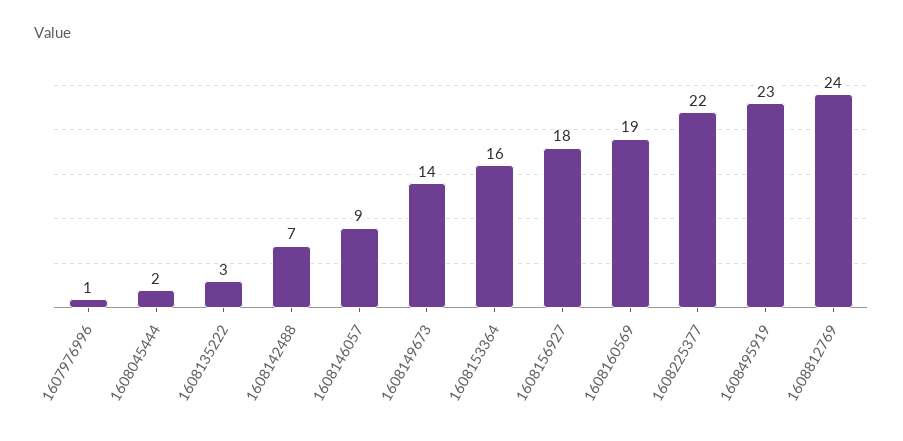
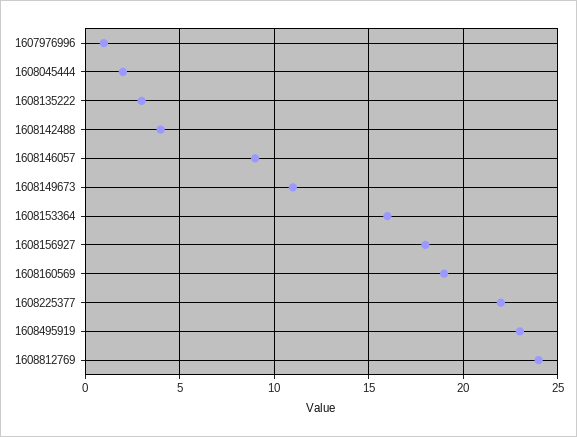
  {
    "1607976996": 1,
    "1608045444": 2,
    "1608135222": 3,
-   "1608142488": 7,
+   "1608142488": 4,
    "1608146057": 9,
-   "1608149673": 14,
+   "1608149673": 11,
    "1608153364": 16,
    "1608156927": 18,
    "1608160569": 19,
    "1608225377": 22,
    "1608495919": 23,
    "1608812769": 24
  }

